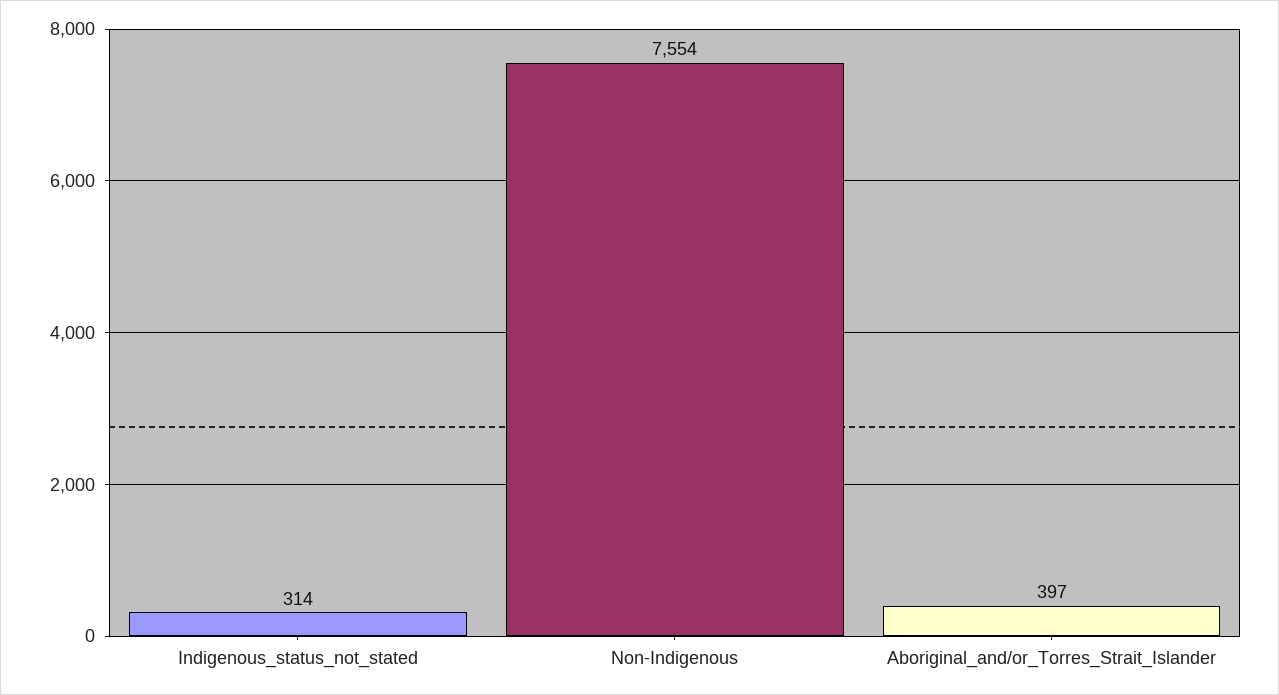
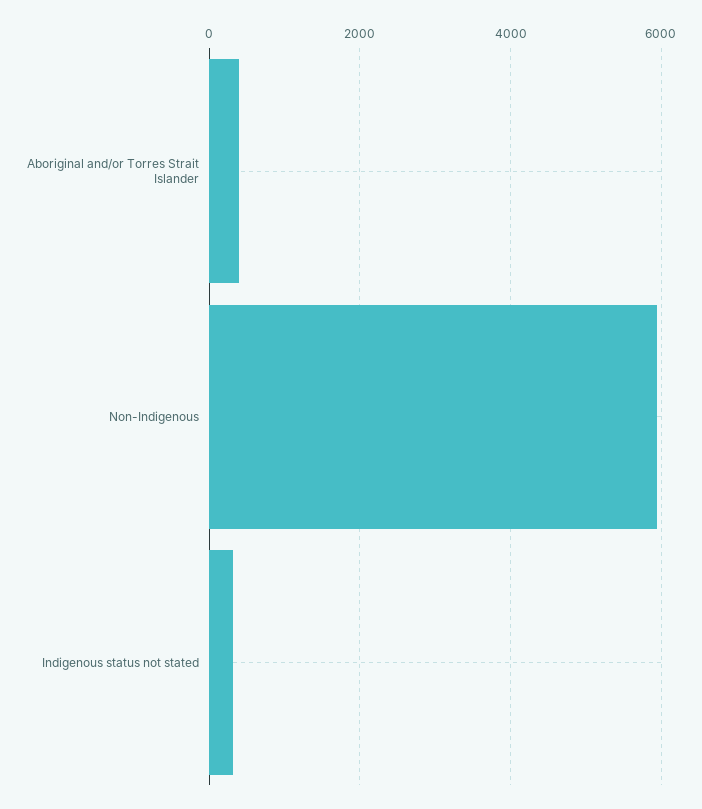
  {
    "Indigenous_status_not_stated": 314,
-   "Non-Indigenous": 7554,
+   "Non-Indigenous": 6000,
    "Aboriginal_and/or_Torres_Strait_Islander": 397
  }

